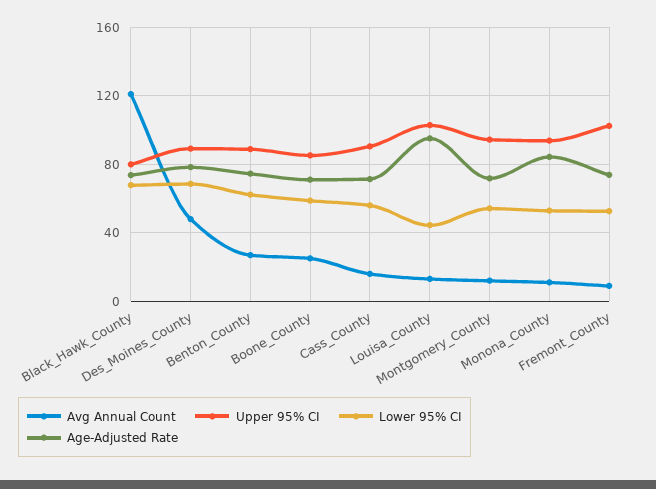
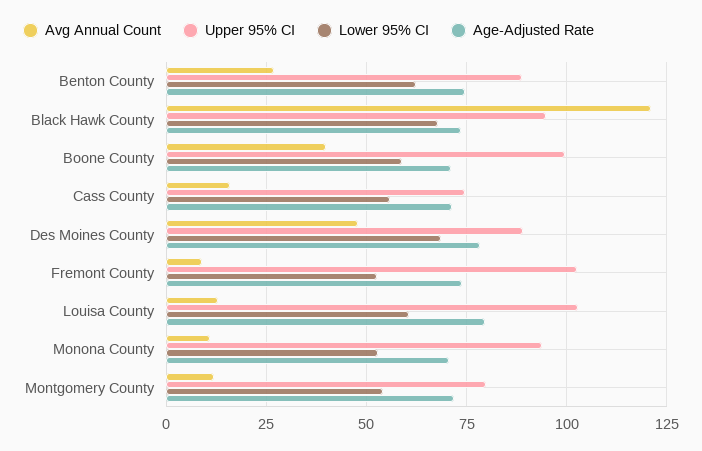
  {
    "Avg Annual Count": {
      "Black_Hawk_County": 120,
      "Des_Moines_County": 47.5,
      "Benton_County": 27.5,
-     "Boone_County": 25,
+     "Boone_County": 40,
      "Cass_County": 15,
      "Louisa_County": 12.5,
      "Montgomery_County": 12.5,
      "Monona_County": 10,
      "Fremont_County": 10
    },
    "Upper 95% CI": {
-     "Black_Hawk_County": 80,
+     "Black_Hawk_County": 95,
      "Des_Moines_County": 90,
      "Benton_County": 90,
-     "Boone_County": 85,
+     "Boone_County": 100,
-     "Cass_County": 90,
+     "Cass_County": 75,
      "Louisa_County": 102.5,
-     "Montgomery_County": 95,
+     "Montgomery_County": 80,
      "Monona_County": 95,
      "Fremont_County": 102.5
    },
    "Lower 95% CI": {
      "Black_Hawk_County": 67.5,
      "Des_Moines_County": 67.5,
      "Benton_County": 62.5,
      "Boone_County": 60,
      "Cass_County": 55,
-     "Louisa_County": 45,
+     "Louisa_County": 60,
      "Montgomery_County": 55,
      "Monona_County": 52.5,
      "Fremont_County": 52.5
    },
    "Age-Adjusted Rate": {
      "Black_Hawk_County": 72.5,
      "Des_Moines_County": 77.5,
      "Benton_County": 75,
      "Boone_County": 70,
      "Cass_County": 72.5,
-     "Louisa_County": 95,
+     "Louisa_County": 80,
      "Montgomery_County": 72.5,
-     "Monona_County": 85,
+     "Monona_County": 70,
      "Fremont_County": 75
    }
  }

